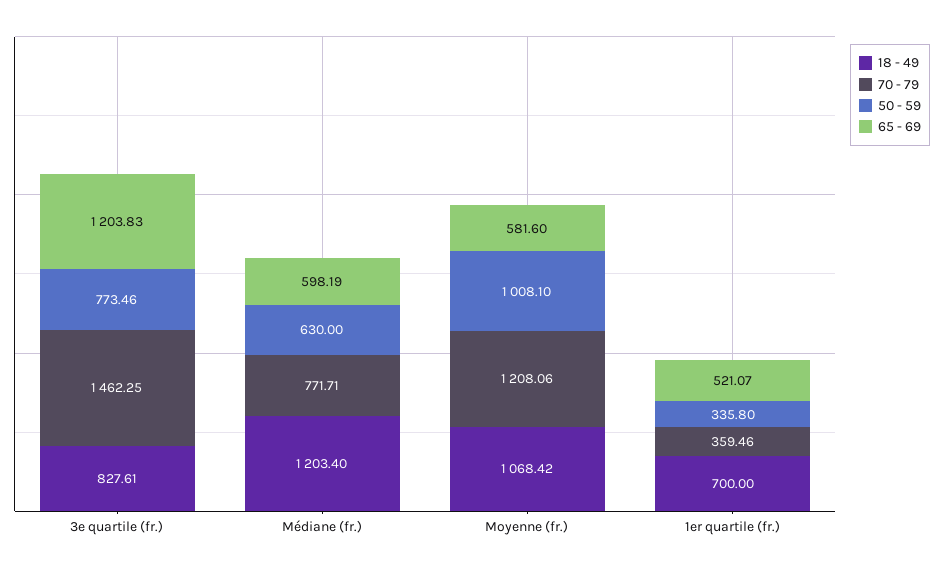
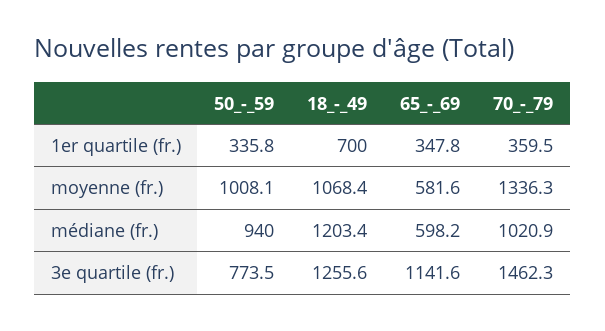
  {
    "18 - 49": {
-     "3e quartile (fr.)": 827.61,
+     "3e quartile (fr.)": 1255.6,
      "Médiane (fr.)": 1203.4,
      "Moyenne (fr.)": 1068.42,
      "1er quartile (fr.)": 700
    },
    "70 - 79": {
      "3e quartile (fr.)": 1462.25,
-     "Médiane (fr.)": 771.71,
+     "Médiane (fr.)": 1020.9,
-     "Moyenne (fr.)": 1208.06,
+     "Moyenne (fr.)": 1336.3,
      "1er quartile (fr.)": 359.46
    },
    "50 - 59": {
      "3e quartile (fr.)": 773.46,
-     "Médiane (fr.)": 630,
+     "Médiane (fr.)": 940,
      "Moyenne (fr.)": 1008.1,
      "1er quartile (fr.)": 335.8
    },
    "65 - 69": {
-     "3e quartile (fr.)": 1203.83,
+     "3e quartile (fr.)": 1141.6,
      "Médiane (fr.)": 598.19,
      "Moyenne (fr.)": 581.6,
-     "1er quartile (fr.)": 521.07
+     "1er quartile (fr.)": 347.8
    }
  }

